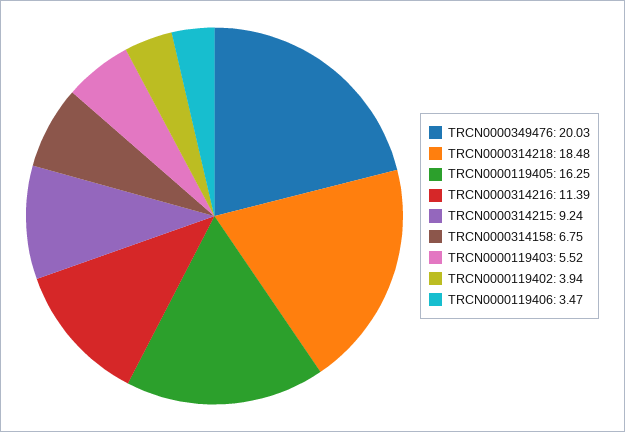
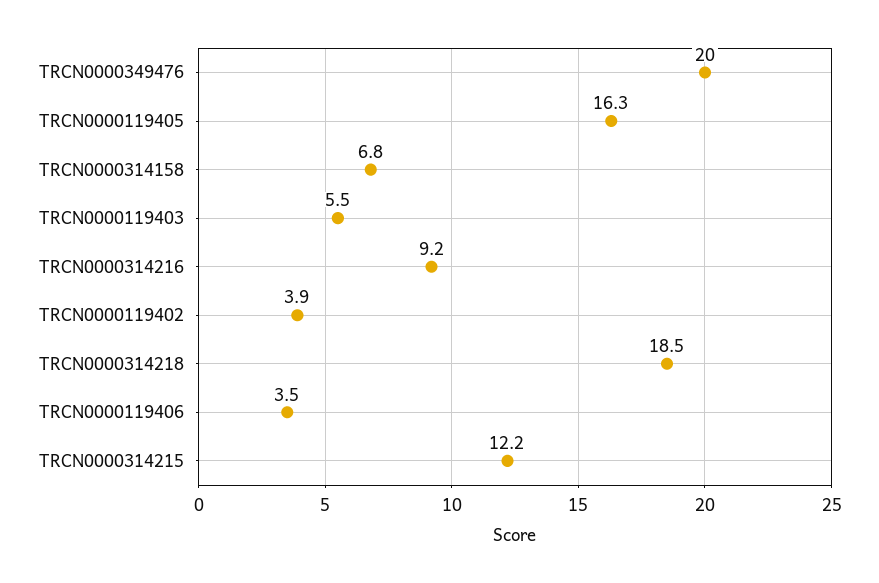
  {
    "TRCN0000349476": 20.03,
    "TRCN0000314218": 18.48,
    "TRCN0000119405": 16.25,
-   "TRCN0000314216": 11.39,
+   "TRCN0000314216": 9.2,
-   "TRCN0000314215": 9.24,
+   "TRCN0000314215": 12.2,
    "TRCN0000314158": 6.75,
    "TRCN0000119403": 5.52,
    "TRCN0000119402": 3.94,
    "TRCN0000119406": 3.47
  }

